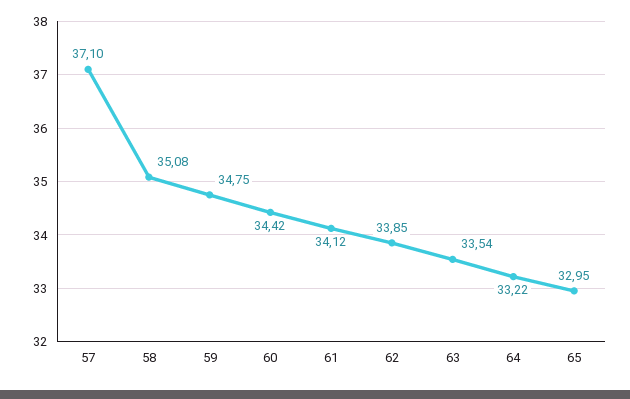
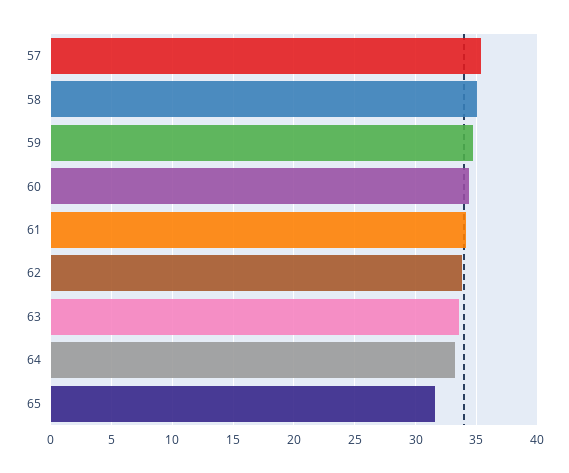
  {
-   "57": 37.1,
+   "57": 35.5,
    "58": 35.08,
    "59": 34.75,
    "60": 34.42,
    "61": 34.12,
    "62": 33.85,
    "63": 33.54,
    "64": 33.22,
-   "65": 32.95
+   "65": 31.5
  }

